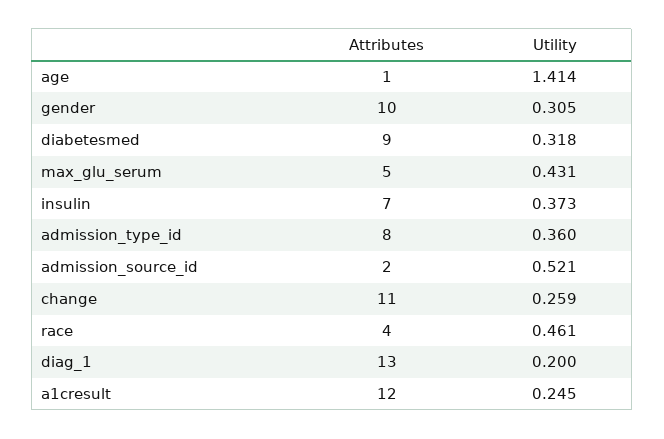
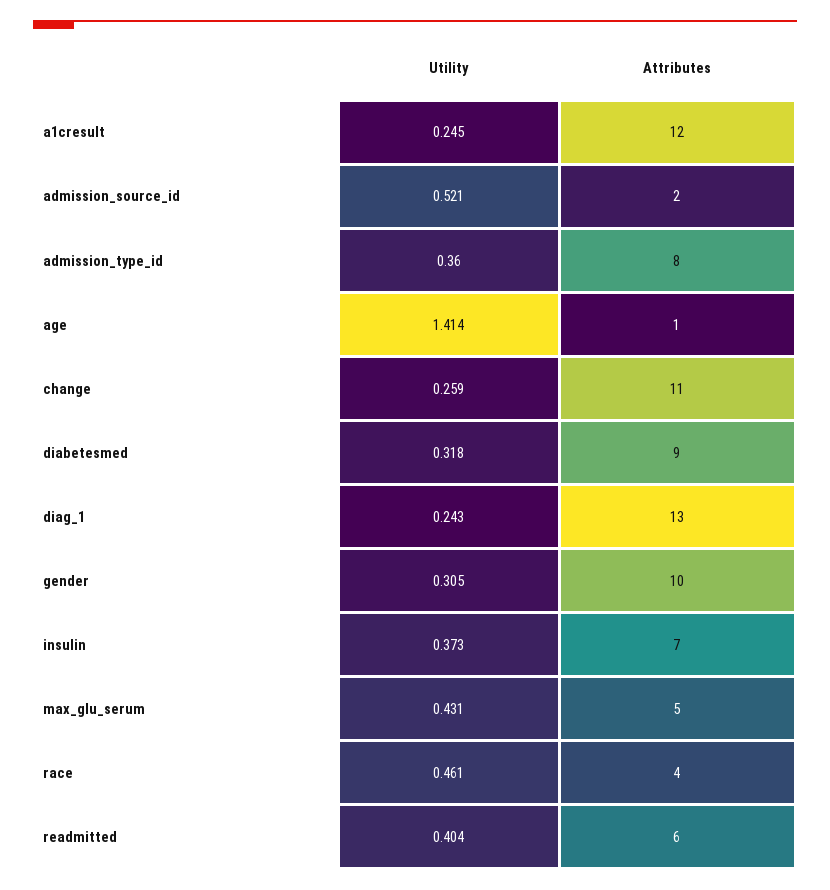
  {
    "Attributes": {
      "age": 1,
      "gender": 10,
      "diabetesmed": 9,
      "max_glu_serum": 5,
      "insulin": 7,
      "admission_type_id": 8,
      "admission_source_id": 2,
      "change": 11,
      "race": 4,
      "diag_1": 13,
-     "a1cresult": 12
+     "a1cresult": 12,
+     "readmitted": 6
    },
    "Utility": {
      "age": 1.414,
      "gender": 0.305,
      "diabetesmed": 0.318,
      "max_glu_serum": 0.431,
      "insulin": 0.373,
      "admission_type_id": 0.36,
      "admission_source_id": 0.521,
      "change": 0.259,
      "race": 0.461,
-     "diag_1": 0.2,
+     "diag_1": 0.243,
-     "a1cresult": 0.245
+     "a1cresult": 0.245,
+     "readmitted": 0.404
    }
  }

